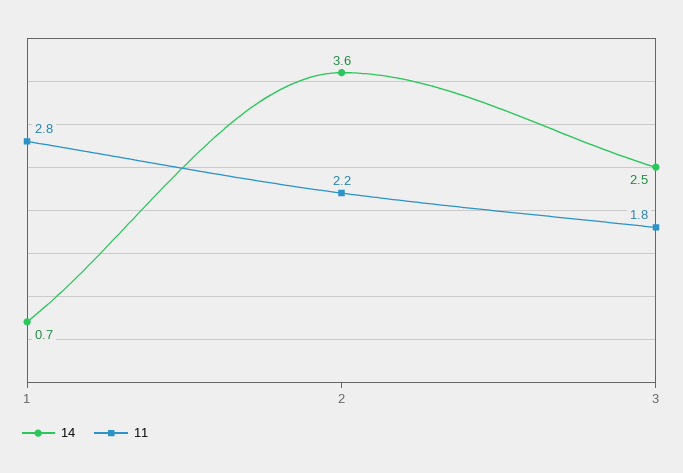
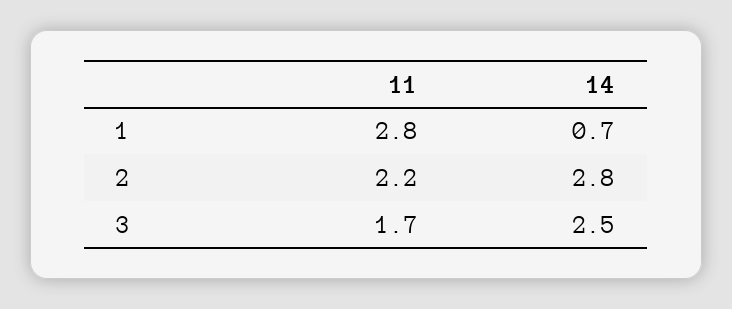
  {
    "14": {
      "1": 0.7,
-     "2": 3.6,
+     "2": 2.8,
      "3": 2.5
    },
    "11": {
      "1": 2.8,
      "2": 2.2,
-     "3": 1.8
+     "3": 1.7
    }
  }

